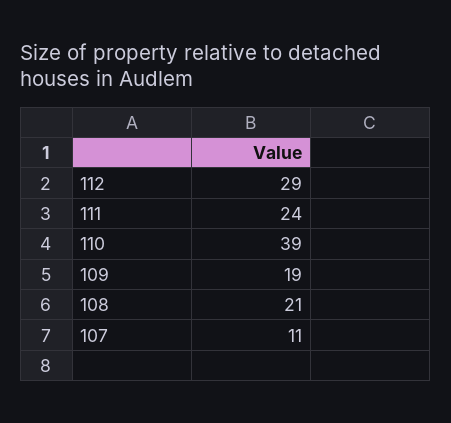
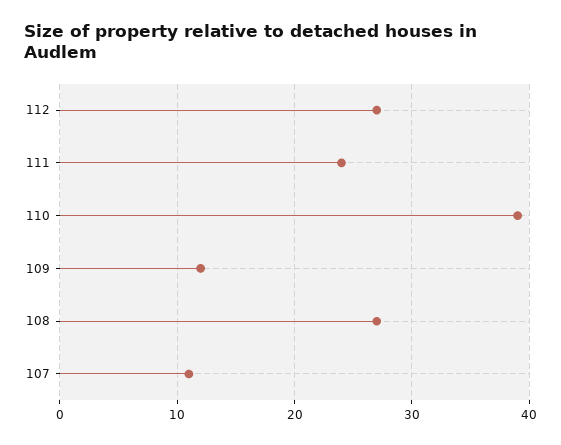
  {
-   "112": 29,
+   "112": 27,
    "111": 24,
    "110": 39,
-   "109": 19,
+   "109": 12,
-   "108": 21,
+   "108": 27,
    "107": 11
  }

